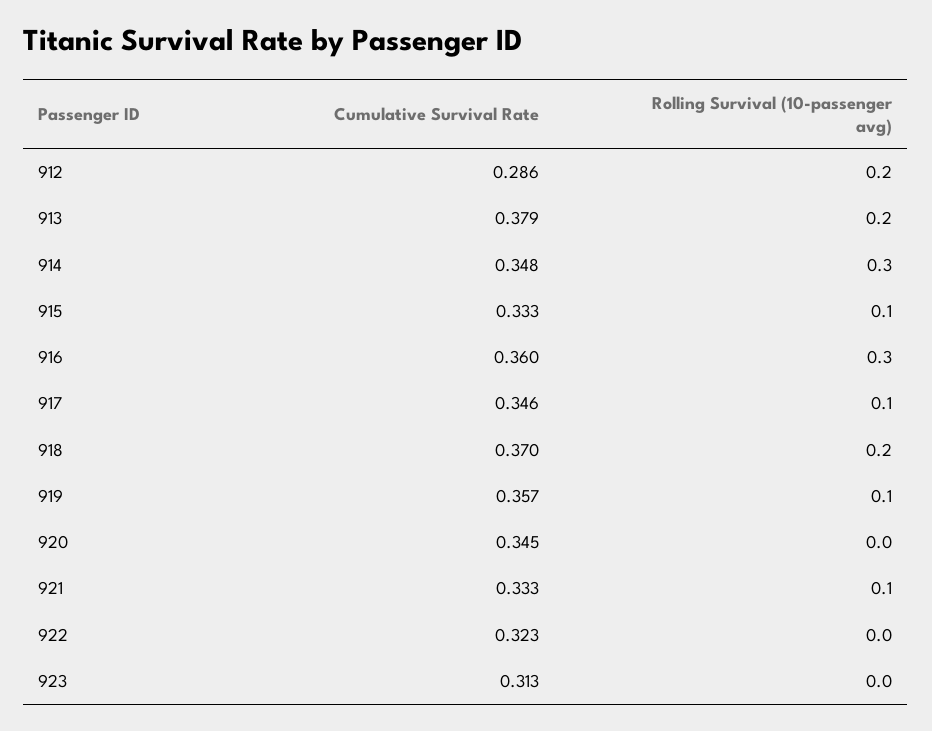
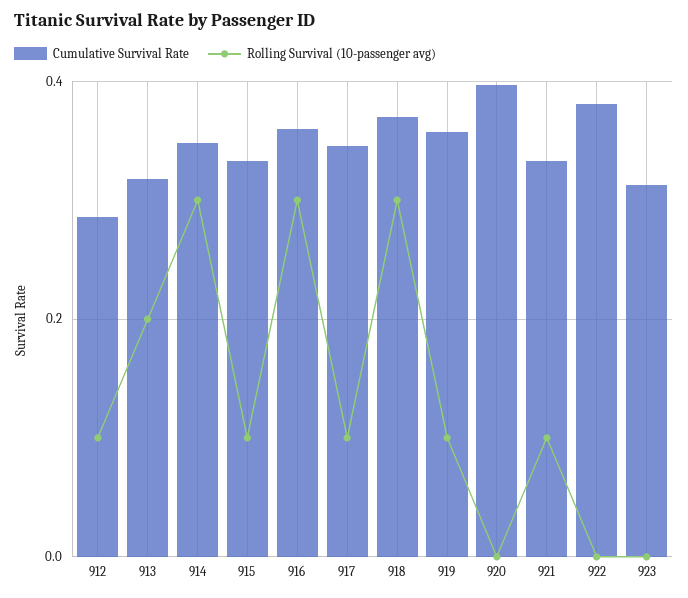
  {
    "Cumulative Survival Rate": {
      "912": 0.286,
-     "913": 0.379,
+     "913": 0.32,
      "914": 0.348,
      "915": 0.333,
      "916": 0.36,
      "917": 0.346,
      "918": 0.37,
      "919": 0.357,
-     "920": 0.345,
+     "920": 0.4,
      "921": 0.333,
-     "922": 0.323,
+     "922": 0.38,
      "923": 0.313
    },
    "Rolling Survival (10-passenger avg)": {
-     "912": 0.2,
+     "912": 0.1,
      "913": 0.2,
      "914": 0.3,
      "915": 0.1,
      "916": 0.3,
      "917": 0.1,
-     "918": 0.2,
+     "918": 0.3,
      "919": 0.1,
      "920": 0,
      "921": 0.1,
      "922": 0,
      "923": 0
    }
  }

